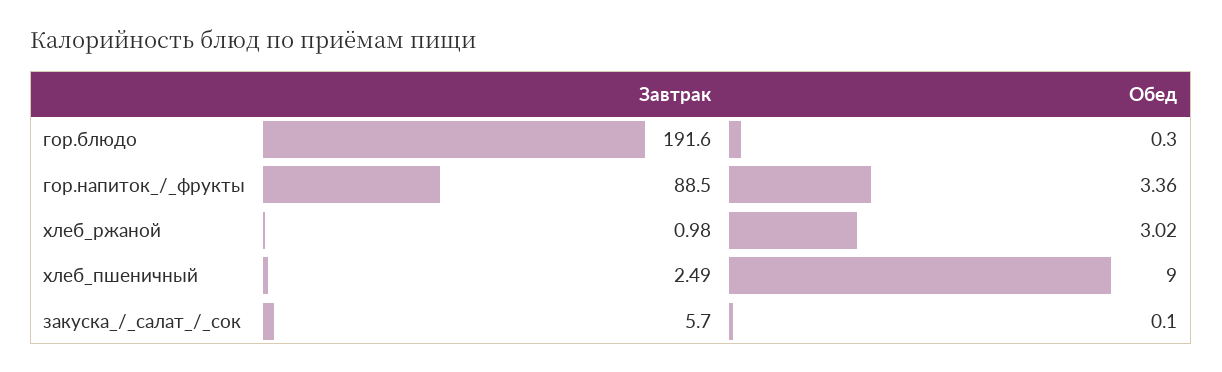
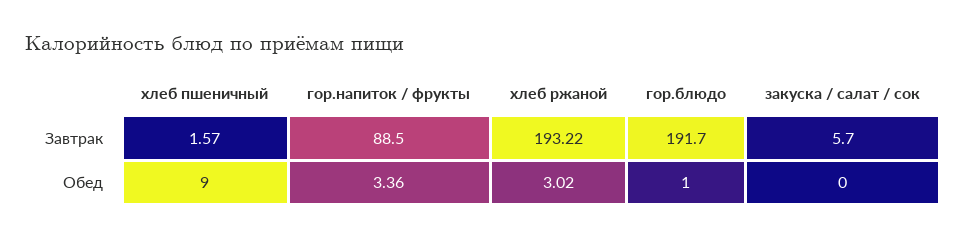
  {
    "Завтрак": {
-     "гор.блюдо": 191.6,
+     "гор.блюдо": 191.7,
      "гор.напиток_/_фрукты": 88.5,
-     "хлеб_ржаной": 0.98,
+     "хлеб_ржаной": 193.22,
-     "хлеб_пшеничный": 2.49,
+     "хлеб_пшеничный": 1.57,
      "закуска_/_салат_/_сок": 5.7
    },
    "Обед": {
-     "гор.блюдо": 0.3,
+     "гор.блюдо": 1,
      "гор.напиток_/_фрукты": 3.36,
      "хлеб_ржаной": 3.02,
      "хлеб_пшеничный": 9,
-     "закуска_/_салат_/_сок": 0.1
+     "закуска_/_салат_/_сок": 0
    }
  }

